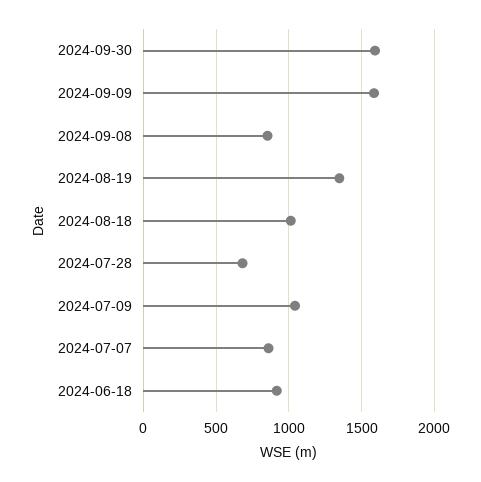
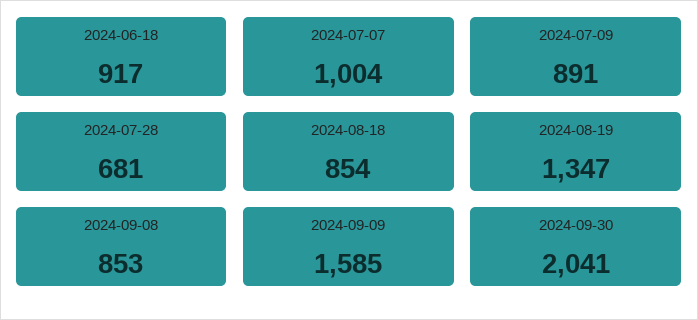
  {
-   "2024-09-30": 1600,
+   "2024-09-30": 2041,
    "2024-09-09": 1585,
    "2024-09-08": 853,
    "2024-08-19": 1347,
-   "2024-08-18": 1000,
+   "2024-08-18": 854,
    "2024-07-28": 681,
-   "2024-07-09": 1050,
+   "2024-07-09": 891,
-   "2024-07-07": 850,
+   "2024-07-07": 1004,
    "2024-06-18": 917
  }

